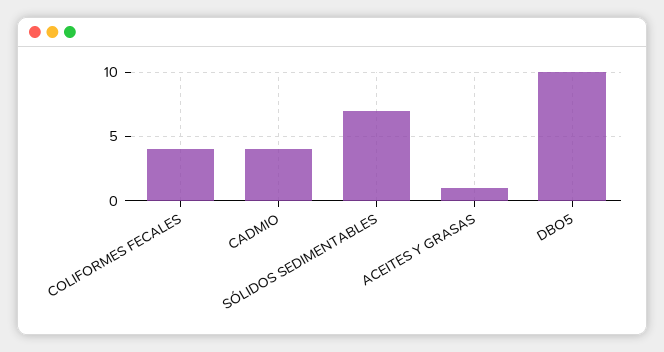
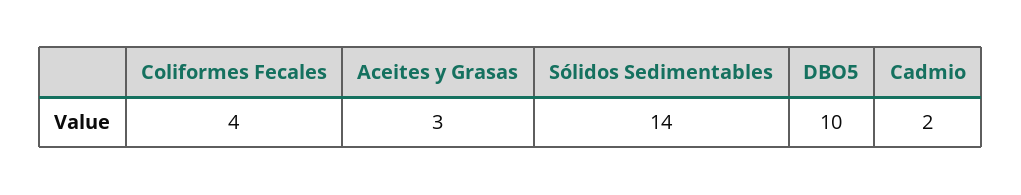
  {
    "COLIFORMES FECALES": 4,
-   "CADMIO": 4,
+   "CADMIO": 2,
-   "SÓLIDOS SEDIMENTABLES": 7,
+   "SÓLIDOS SEDIMENTABLES": 14,
-   "ACEITES Y GRASAS": 1,
+   "ACEITES Y GRASAS": 3,
    "DBO5": 10
  }

